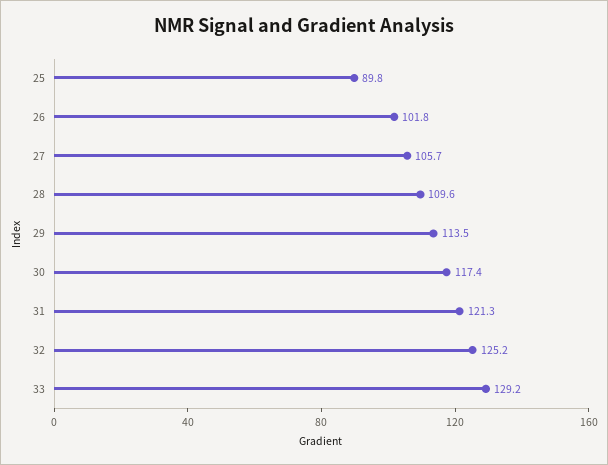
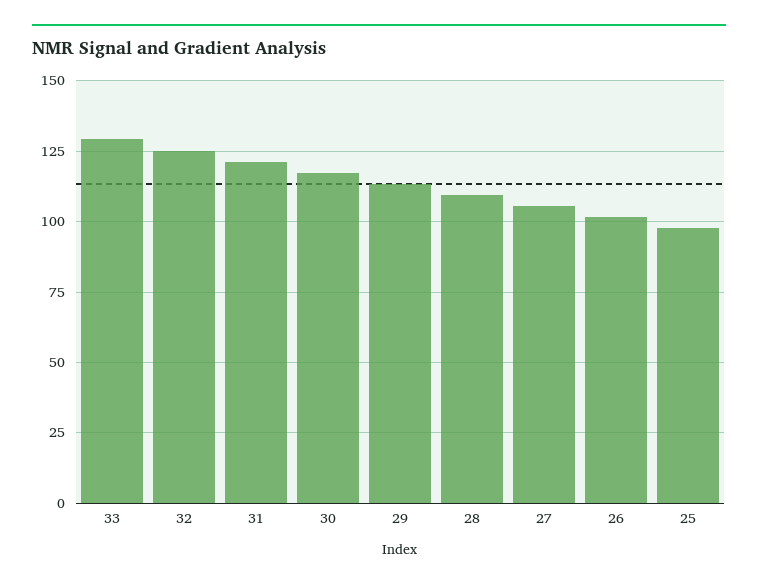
  {
-   "25": 89.8,
+   "25": 97.5,
    "26": 101.8,
    "27": 105.7,
    "28": 109.6,
    "29": 113.5,
    "30": 117.4,
    "31": 121.3,
    "32": 125.2,
    "33": 129.2
  }

